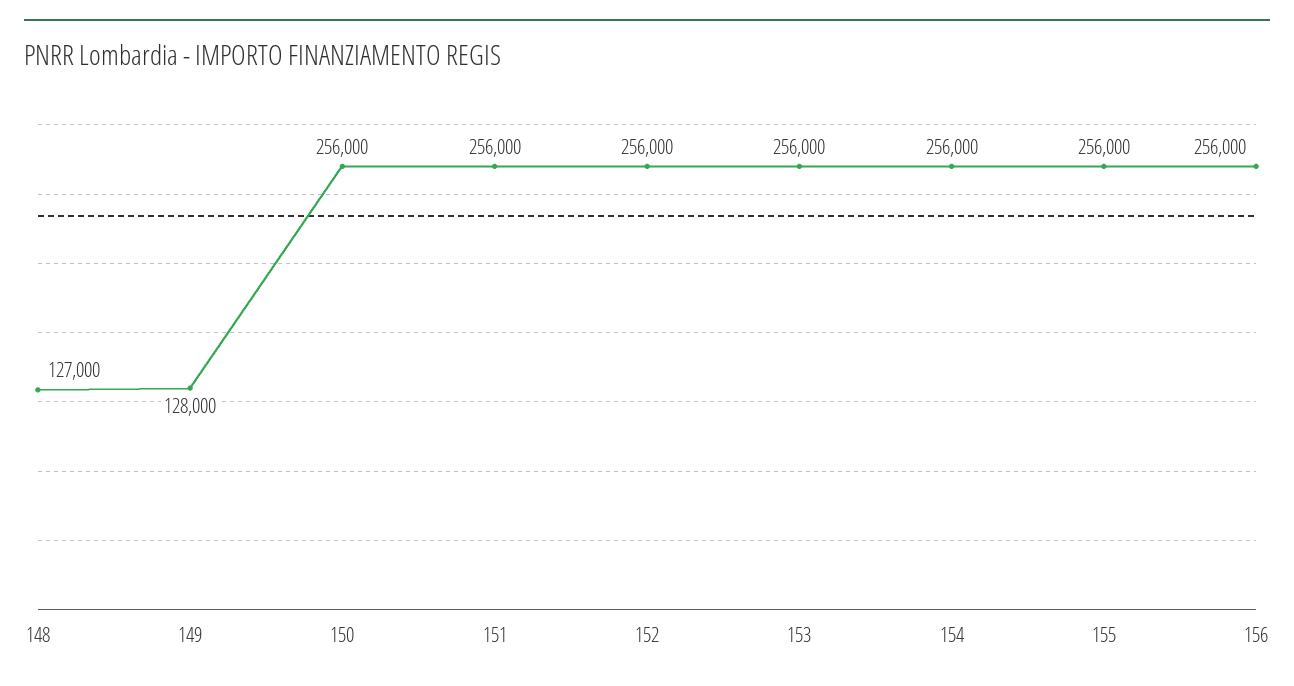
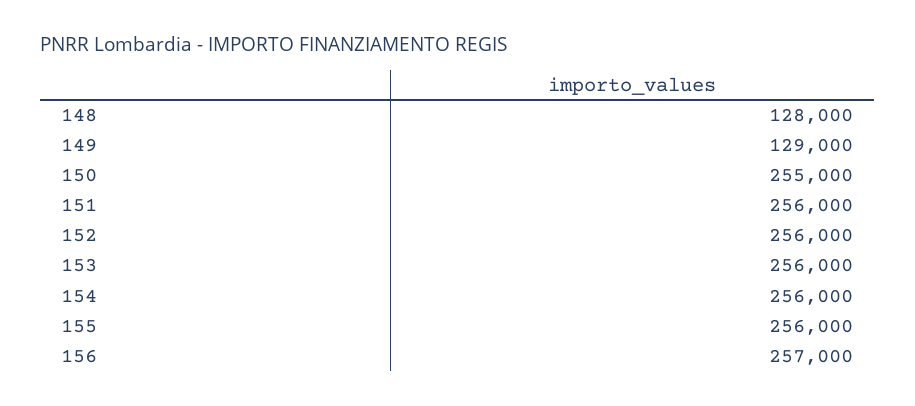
  {
-   "148": 127000,
+   "148": 128000,
-   "149": 128000,
+   "149": 129000,
-   "150": 256000,
+   "150": 255000,
    "151": 256000,
    "152": 256000,
    "153": 256000,
    "154": 256000,
    "155": 256000,
-   "156": 256000
+   "156": 257000
  }

